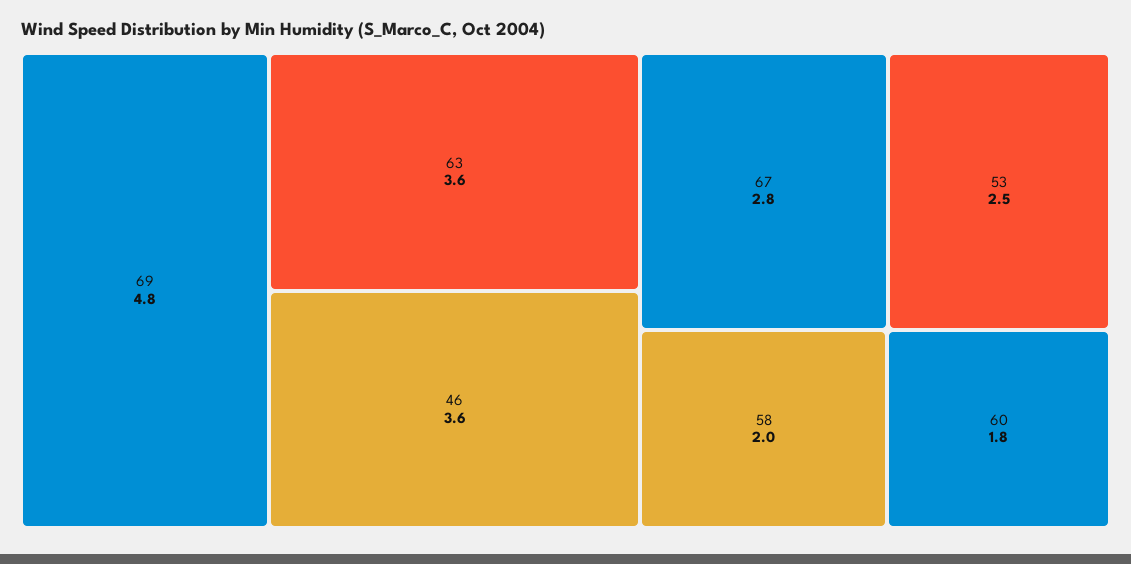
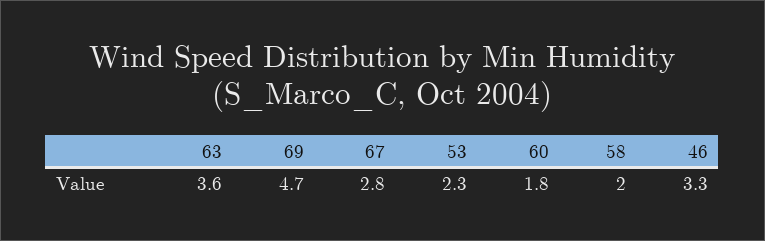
  {
-   "69": 4.8,
+   "69": 4.7,
    "63": 3.6,
-   "46": 3.6,
+   "46": 3.3,
    "67": 2.8,
-   "53": 2.5,
+   "53": 2.3,
    "58": 2,
    "60": 1.8
  }

